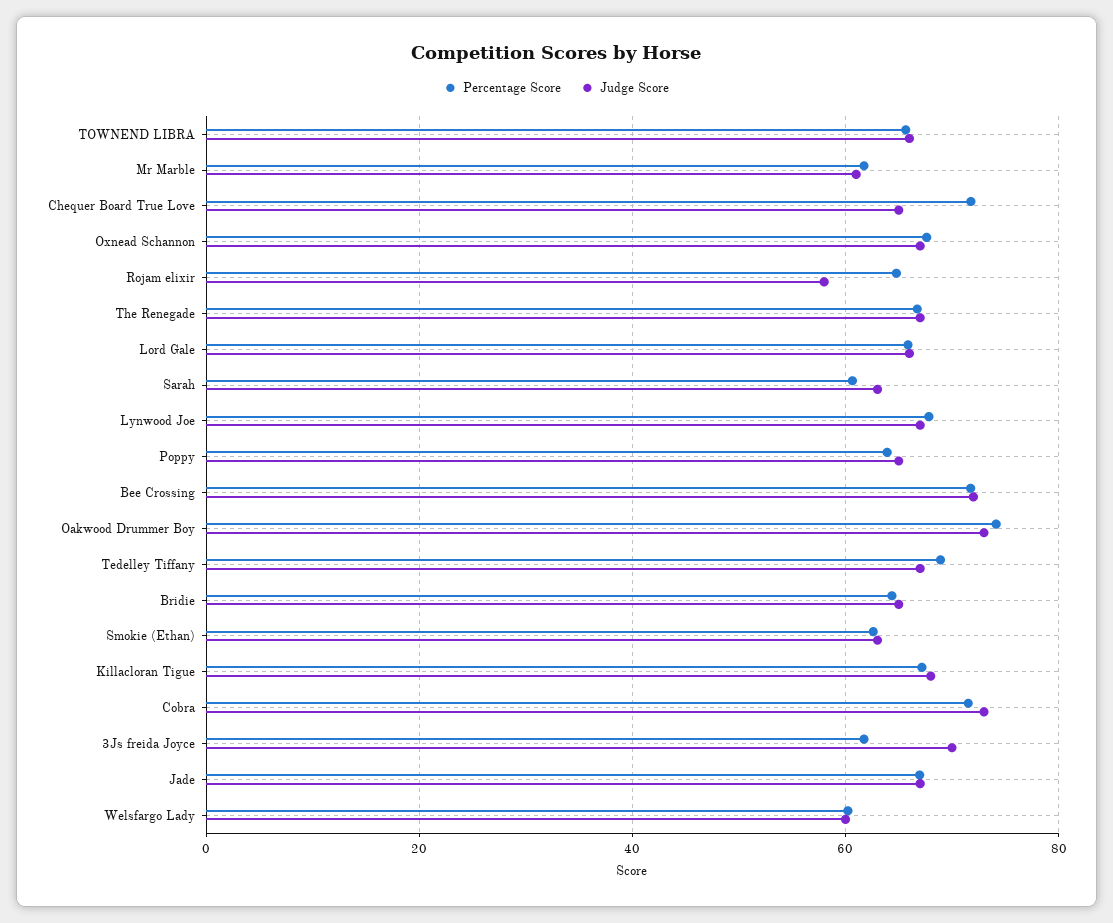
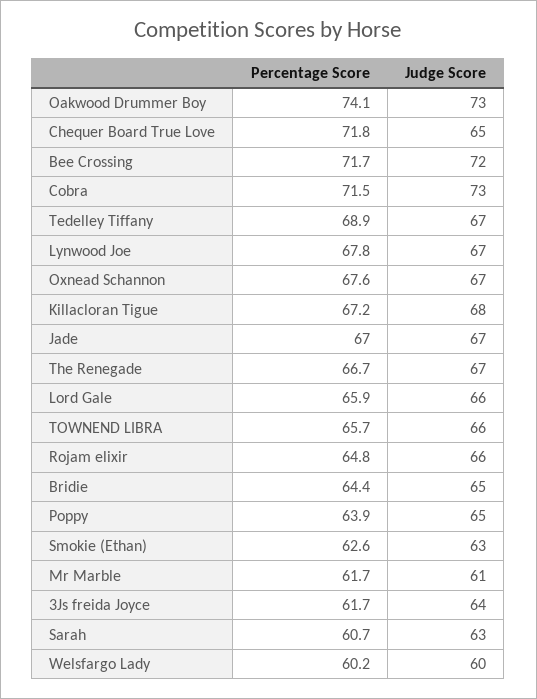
  {
    "Percentage Score": {
      "TOWNEND LIBRA": 65.7,
      "Mr Marble": 61.7,
      "Chequer Board True Love": 71.8,
      "Oxnead Schannon": 67.6,
      "Rojam elixir": 64.8,
      "The Renegade": 66.7,
      "Lord Gale": 65.9,
      "Sarah": 60.7,
      "Lynwood Joe": 67.8,
      "Poppy": 63.9,
      "Bee Crossing": 71.7,
      "Oakwood Drummer Boy": 74.1,
      "Tedelley Tiffany": 68.9,
      "Bridie": 64.4,
      "Smokie (Ethan)": 62.6,
      "Killacloran Tigue": 67.2,
      "Cobra": 71.5,
      "3Js freida Joyce": 61.7,
      "Jade": 67,
      "Welsfargo Lady": 60.2
    },
    "Judge Score": {
      "TOWNEND LIBRA": 66,
      "Mr Marble": 61,
      "Chequer Board True Love": 65,
      "Oxnead Schannon": 67,
-     "Rojam elixir": 58,
+     "Rojam elixir": 66,
      "The Renegade": 67,
      "Lord Gale": 66,
      "Sarah": 63,
      "Lynwood Joe": 67,
      "Poppy": 65,
      "Bee Crossing": 72,
      "Oakwood Drummer Boy": 73,
      "Tedelley Tiffany": 67,
      "Bridie": 65,
      "Smokie (Ethan)": 63,
      "Killacloran Tigue": 68,
      "Cobra": 73,
-     "3Js freida Joyce": 70,
+     "3Js freida Joyce": 64,
      "Jade": 67,
      "Welsfargo Lady": 60
    }
  }

